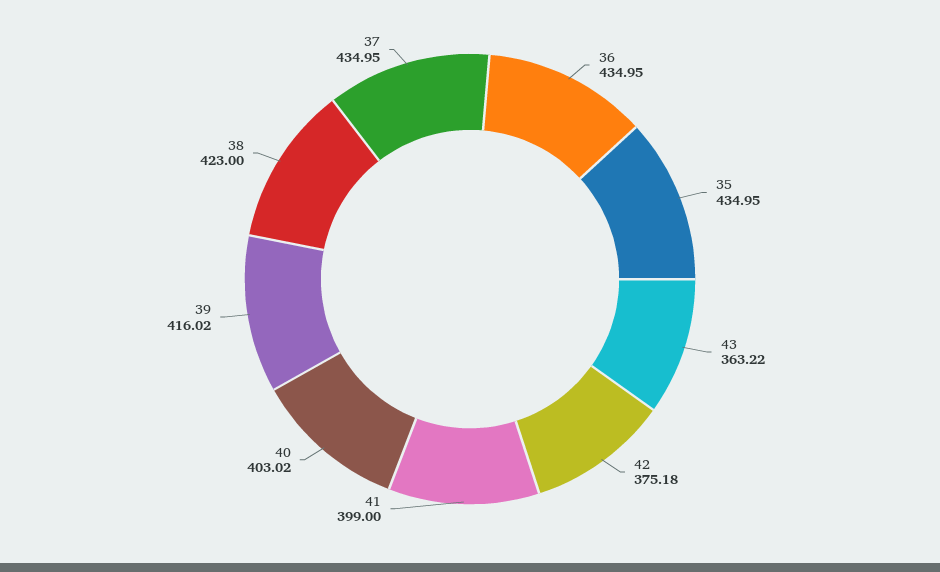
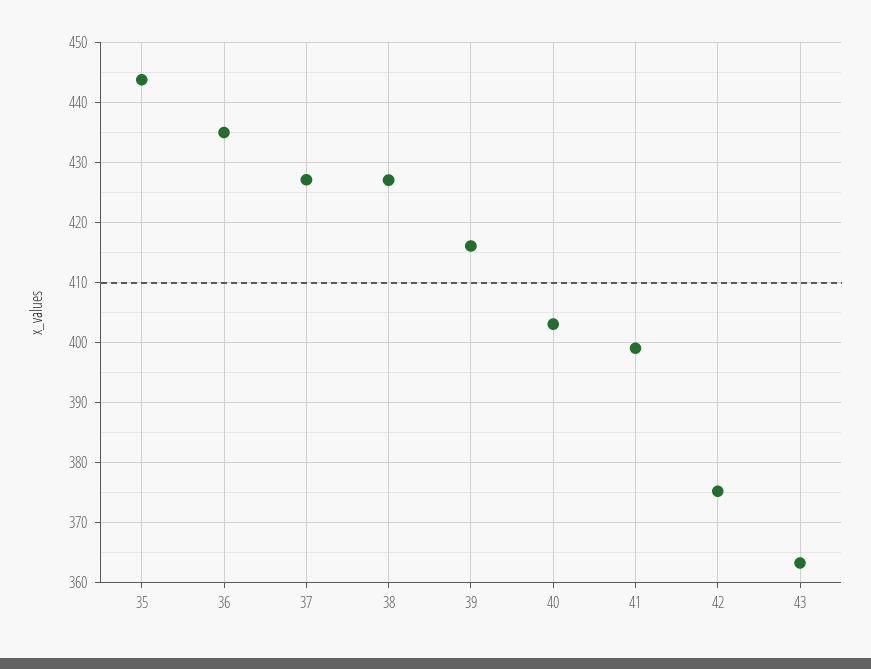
  {
    "36": 434.95,
-   "35": 434.95,
+   "35": 444,
    "43": 363.22,
    "42": 375.18,
    "41": 399,
    "40": 403.02,
    "39": 416.02,
-   "38": 423,
+   "38": 427,
-   "37": 434.95
+   "37": 427
  }

